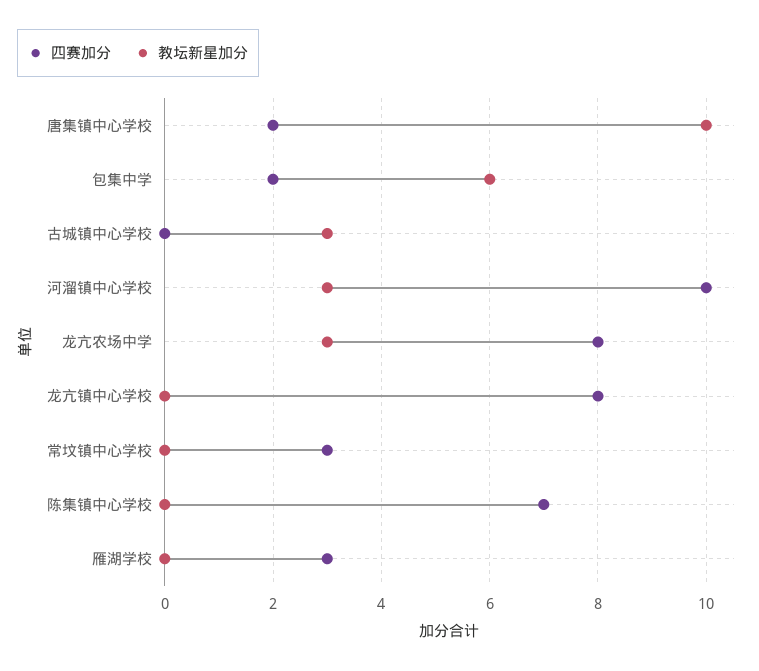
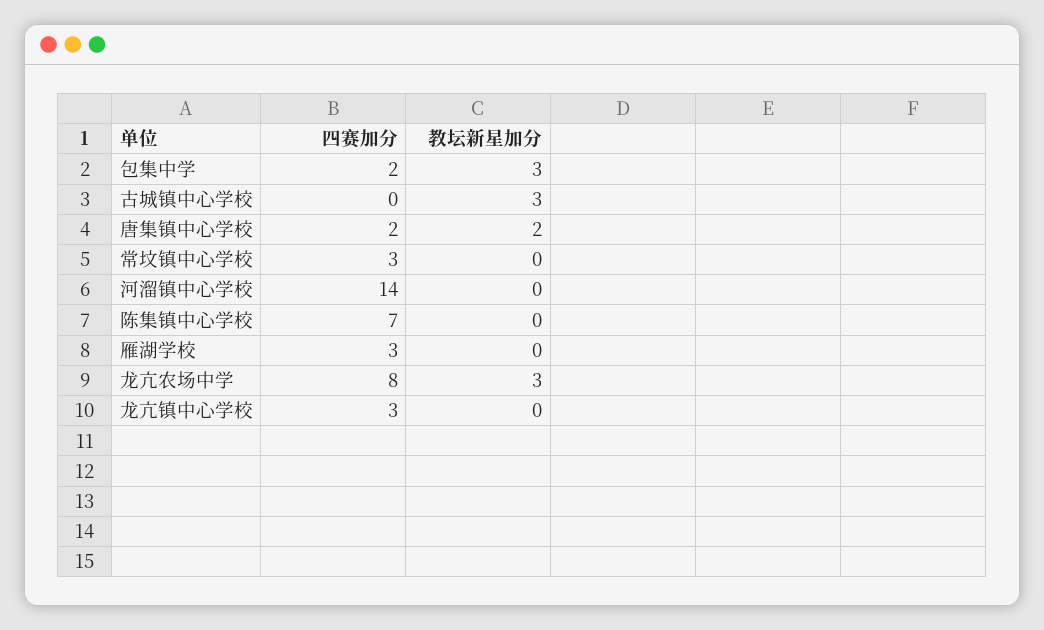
  {
    "四赛加分": {
      "唐集镇中心学校": 2,
      "包集中学": 2,
      "古城镇中心学校": 0,
-     "河溜镇中心学校": 10,
+     "河溜镇中心学校": 14,
      "龙亢农场中学": 8,
-     "龙亢镇中心学校": 8,
+     "龙亢镇中心学校": 3,
      "常坟镇中心学校": 3,
      "陈集镇中心学校": 7,
      "雁湖学校": 3
    },
    "教坛新星加分": {
-     "唐集镇中心学校": 10,
+     "唐集镇中心学校": 2,
-     "包集中学": 6,
+     "包集中学": 3,
      "古城镇中心学校": 3,
-     "河溜镇中心学校": 3,
+     "河溜镇中心学校": 0,
      "龙亢农场中学": 3,
      "龙亢镇中心学校": 0,
      "常坟镇中心学校": 0,
      "陈集镇中心学校": 0,
      "雁湖学校": 0
    }
  }

